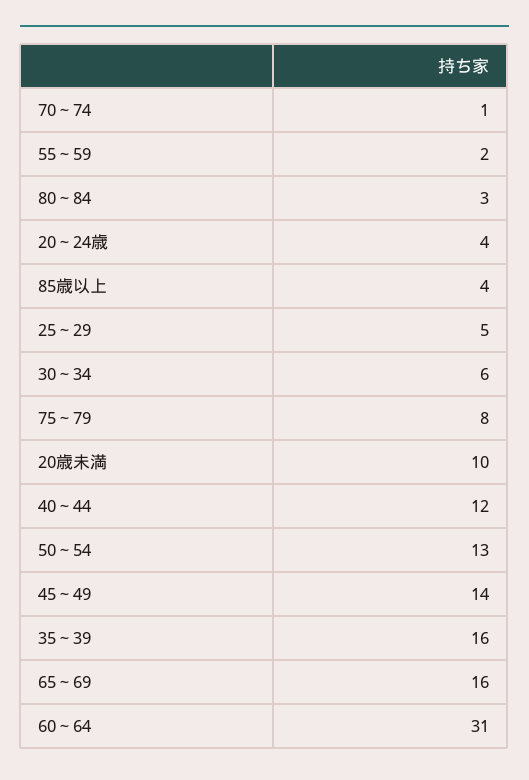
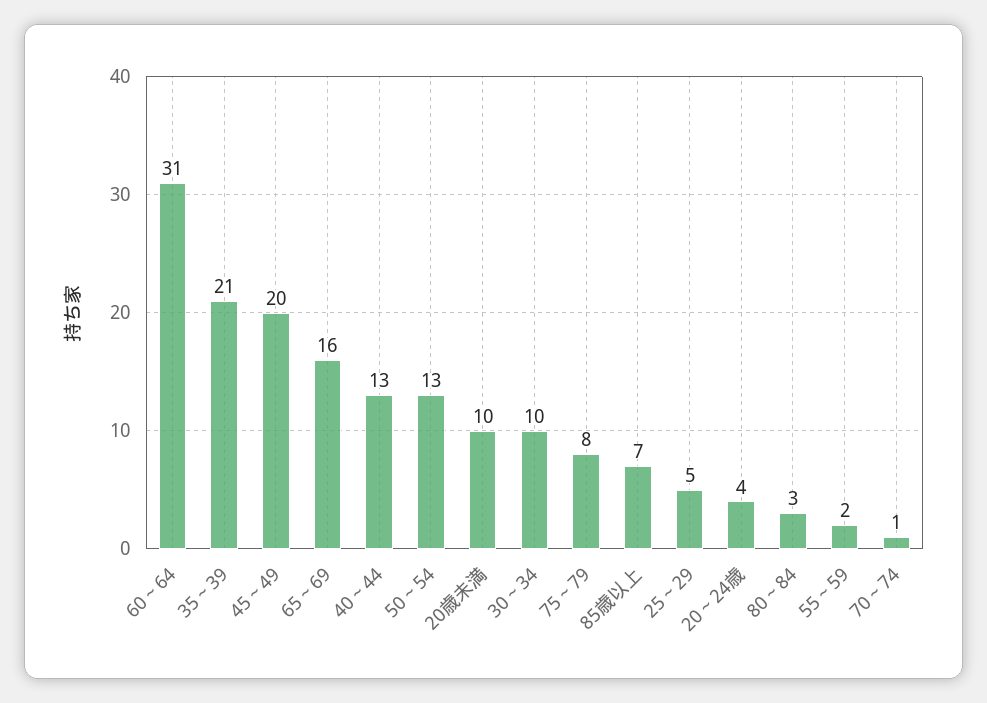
  {
    "70～74": 1,
    "55～59": 2,
    "80～84": 3,
    "20～24歳": 4,
-   "85歳以上": 4,
+   "85歳以上": 7,
    "25～29": 5,
-   "30～34": 6,
+   "30～34": 10,
    "75～79": 8,
    "20歳未満": 10,
-   "40～44": 12,
+   "40～44": 13,
    "50～54": 13,
-   "45～49": 14,
+   "45～49": 20,
-   "35～39": 16,
+   "35～39": 21,
    "65～69": 16,
    "60～64": 31
  }

